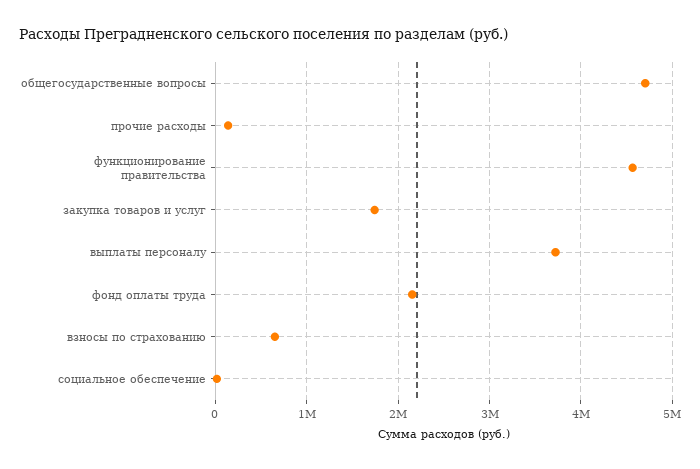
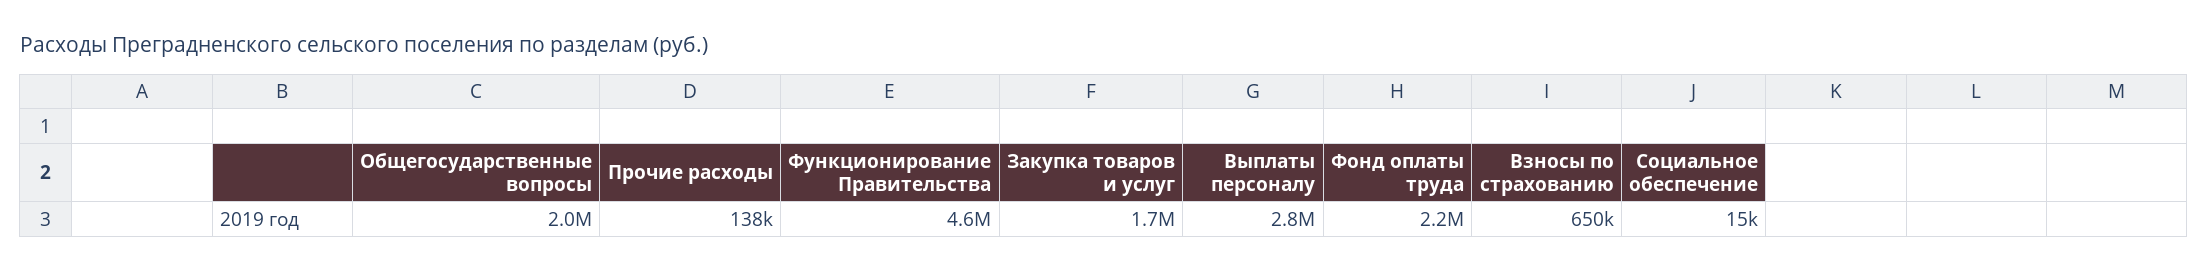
  {
-   "общегосударственные вопросы": 4700000,
+   "общегосударственные вопросы": 2000000,
    "прочие расходы": 138000,
    "функционирование правительства": 4600000,
    "закупка товаров и услуг": 1700000,
-   "выплаты персоналу": 3700000,
+   "выплаты персоналу": 2800000,
    "фонд оплаты труда": 2200000,
    "взносы по страхованию": 650000,
    "социальное обеспечение": 15000
  }

